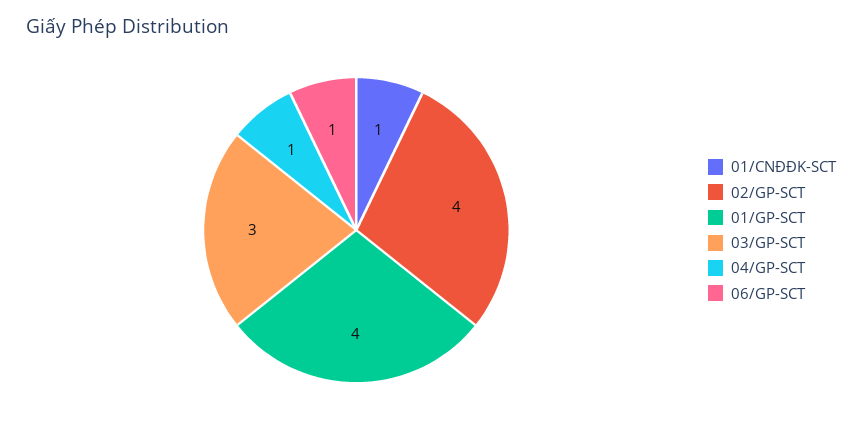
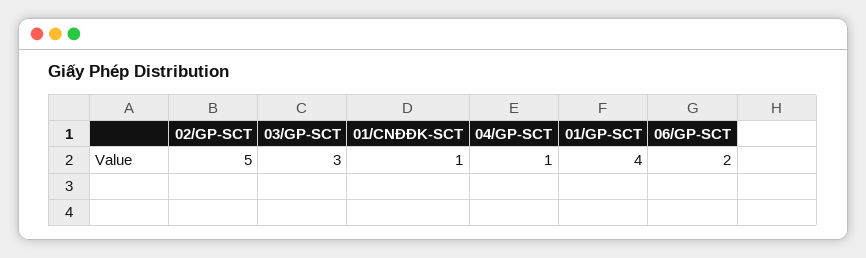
  {
    "01/CNĐĐK-SCT": 1,
-   "02/GP-SCT": 4,
+   "02/GP-SCT": 5,
    "01/GP-SCT": 4,
    "03/GP-SCT": 3,
    "04/GP-SCT": 1,
-   "06/GP-SCT": 1
+   "06/GP-SCT": 2
  }

